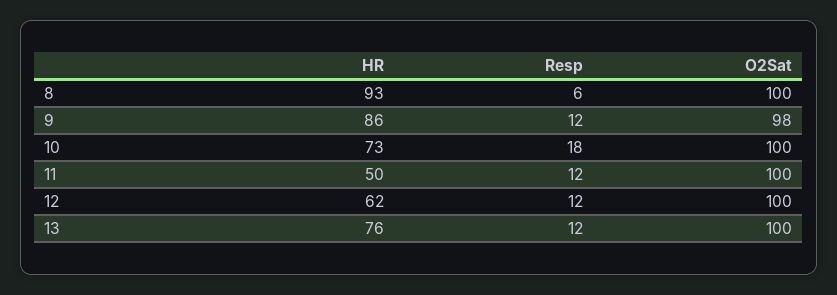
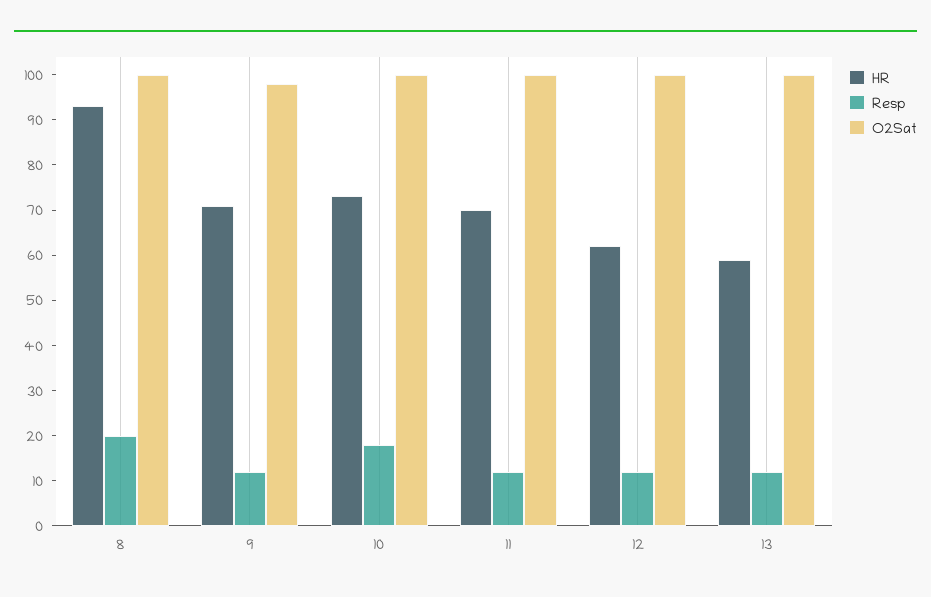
  {
    "HR": {
      "8": 93,
-     "9": 86,
+     "9": 70,
      "10": 73,
-     "11": 50,
+     "11": 70,
      "12": 62,
-     "13": 76
+     "13": 60
    },
    "Resp": {
-     "8": 6,
+     "8": 20,
      "9": 12,
      "10": 18,
      "11": 12,
      "12": 12,
      "13": 12
    },
    "O2Sat": {
      "8": 100,
      "9": 98,
      "10": 100,
      "11": 100,
      "12": 100,
      "13": 100
    }
  }

